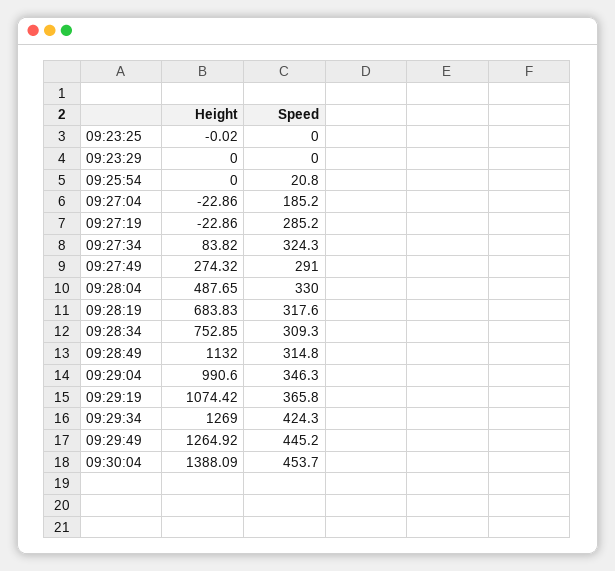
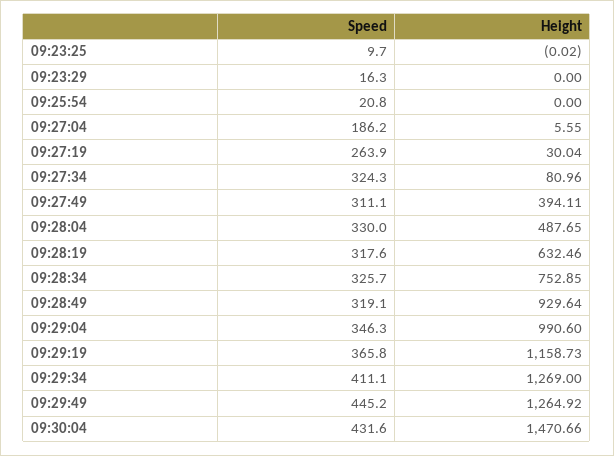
  {
    "Height": {
      "09:23:25": -0.02,
      "09:23:29": 0,
      "09:25:54": 0,
-     "09:27:04": -22.86,
+     "09:27:04": 5.55,
-     "09:27:19": -22.86,
+     "09:27:19": 30.04,
-     "09:27:34": 83.82,
+     "09:27:34": 80.96,
-     "09:27:49": 274.32,
+     "09:27:49": 394.11,
      "09:28:04": 487.65,
-     "09:28:19": 683.83,
+     "09:28:19": 632.46,
      "09:28:34": 752.85,
-     "09:28:49": 1132,
+     "09:28:49": 929.64,
      "09:29:04": 990.6,
-     "09:29:19": 1074.42,
+     "09:29:19": 1158.73,
      "09:29:34": 1269,
      "09:29:49": 1264.92,
-     "09:30:04": 1388.09
+     "09:30:04": 1470.66
    },
    "Speed": {
-     "09:23:25": 0,
+     "09:23:25": 9.7,
-     "09:23:29": 0,
+     "09:23:29": 16.3,
      "09:25:54": 20.8,
-     "09:27:04": 185.2,
+     "09:27:04": 186.2,
-     "09:27:19": 285.2,
+     "09:27:19": 263.9,
      "09:27:34": 324.3,
-     "09:27:49": 291,
+     "09:27:49": 311.1,
      "09:28:04": 330,
      "09:28:19": 317.6,
-     "09:28:34": 309.3,
+     "09:28:34": 325.7,
-     "09:28:49": 314.8,
+     "09:28:49": 319.1,
      "09:29:04": 346.3,
      "09:29:19": 365.8,
-     "09:29:34": 424.3,
+     "09:29:34": 411.1,
      "09:29:49": 445.2,
-     "09:30:04": 453.7
+     "09:30:04": 431.6
    }
  }

